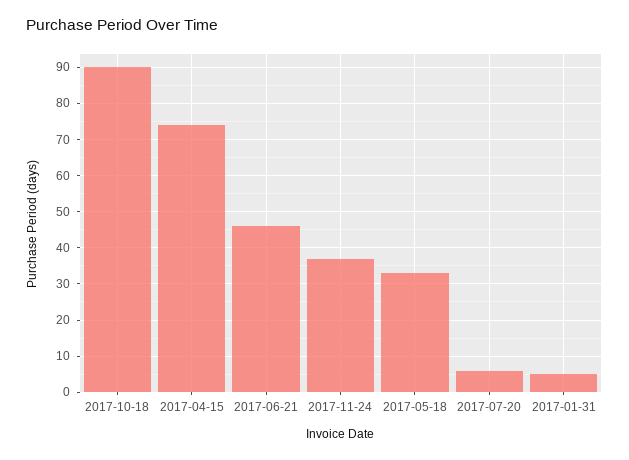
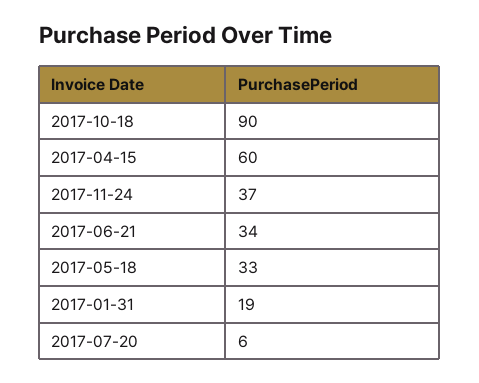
  {
    "2017-10-18": 90,
-   "2017-04-15": 75,
+   "2017-04-15": 60,
-   "2017-06-21": 45,
+   "2017-06-21": 34,
    "2017-11-24": 37,
    "2017-05-18": 33,
    "2017-07-20": 6,
-   "2017-01-31": 5
+   "2017-01-31": 19
  }

